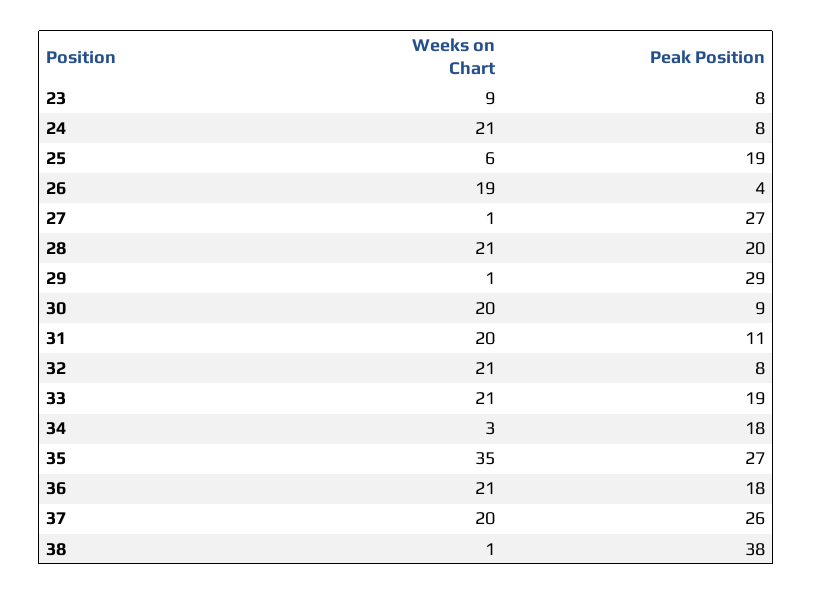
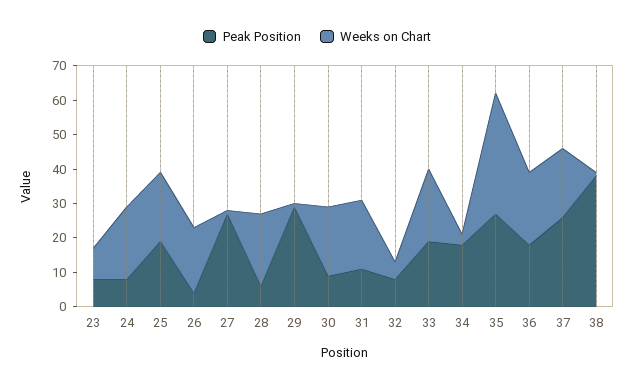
  {
    "Weeks on Chart": {
      "23": 9,
      "24": 21,
-     "25": 6,
+     "25": 20,
      "26": 19,
      "27": 1,
      "28": 21,
      "29": 1,
      "30": 20,
      "31": 20,
-     "32": 21,
+     "32": 5,
      "33": 21,
      "34": 3,
      "35": 35,
      "36": 21,
      "37": 20,
      "38": 1
    },
    "Peak Position": {
      "23": 8,
      "24": 8,
      "25": 19,
      "26": 4,
      "27": 27,
-     "28": 20,
+     "28": 5,
      "29": 29,
      "30": 9,
      "31": 11,
      "32": 8,
      "33": 19,
      "34": 18,
      "35": 27,
      "36": 18,
      "37": 26,
      "38": 38
    }
  }

